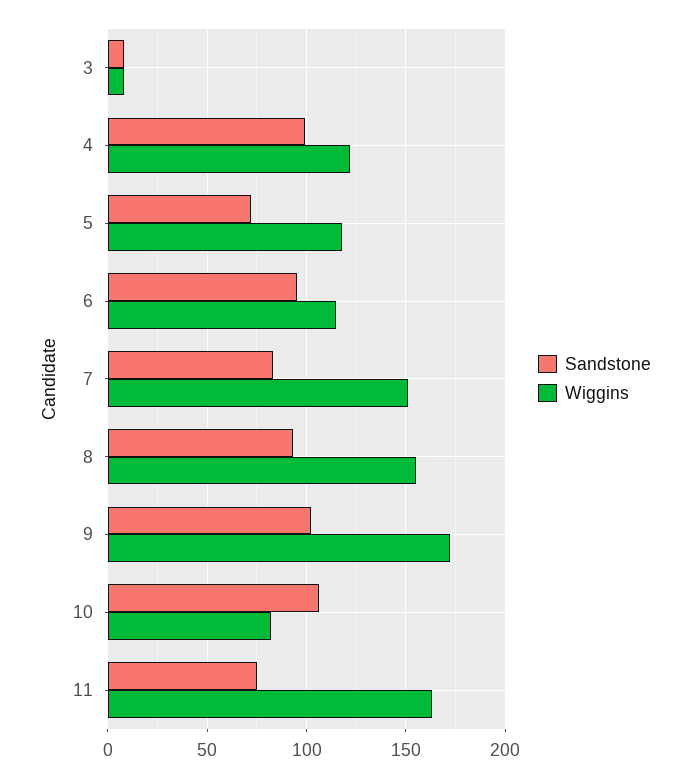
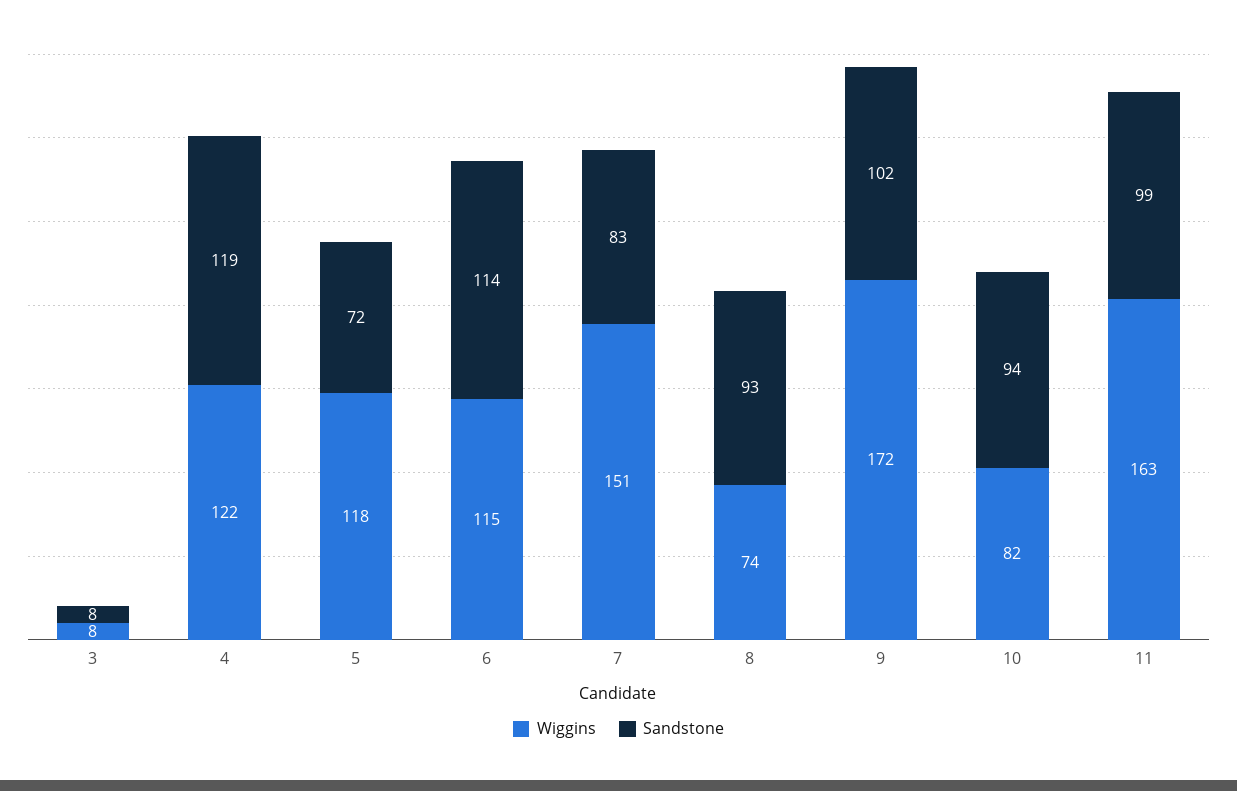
  {
    "Sandstone": {
      "3": 8,
-     "4": 100,
+     "4": 119,
      "5": 72,
-     "6": 95,
+     "6": 114,
      "7": 83,
      "8": 93,
      "9": 102,
-     "10": 105,
+     "10": 94,
-     "11": 75
+     "11": 99
    },
    "Wiggins": {
      "3": 8,
      "4": 122,
      "5": 118,
      "6": 115,
      "7": 151,
-     "8": 155,
+     "8": 74,
      "9": 172,
      "10": 82,
      "11": 163
    }
  }

